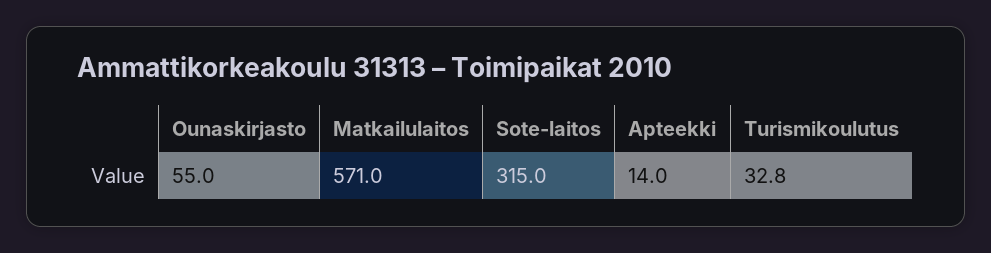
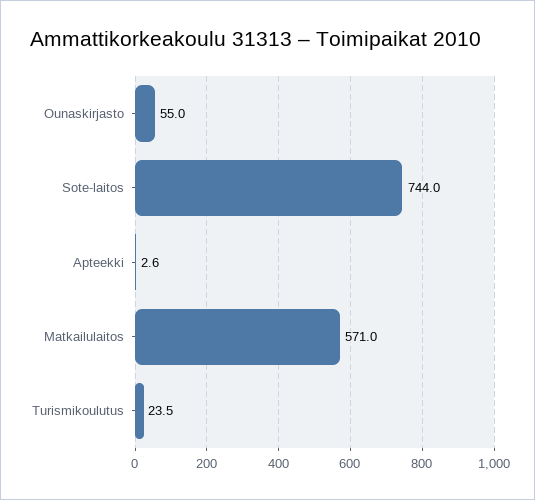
  {
    "Ounaskirjasto": 55,
    "Matkailulaitos": 571,
-   "Sote-laitos": 315,
+   "Sote-laitos": 744,
-   "Apteekki": 14,
+   "Apteekki": 2.6,
-   "Turismikoulutus": 32.8
+   "Turismikoulutus": 23.5
  }

